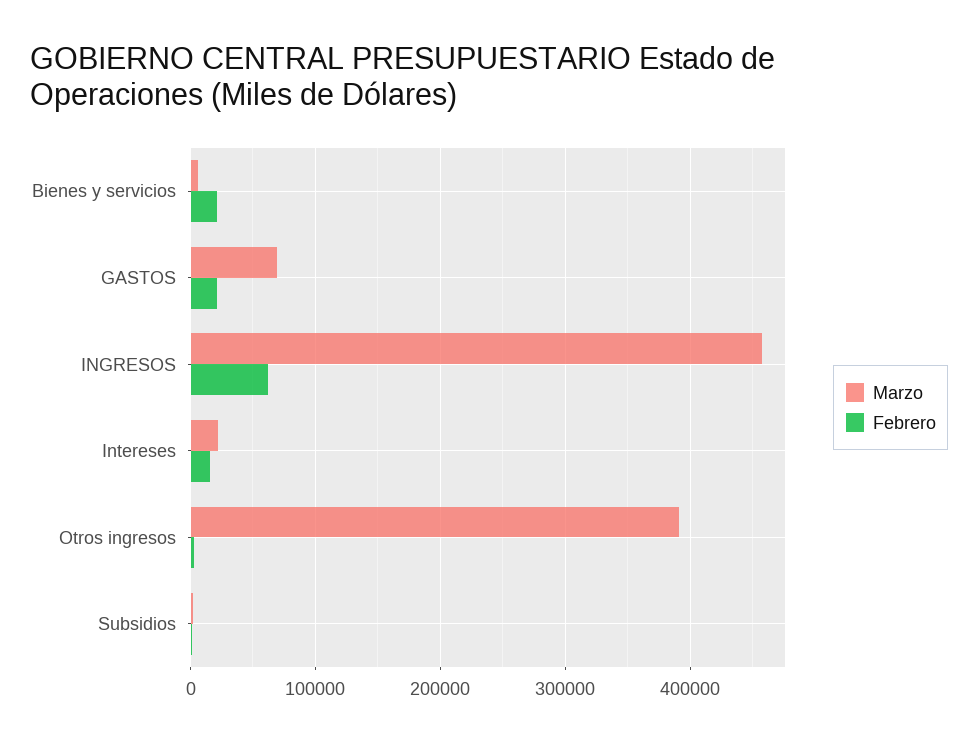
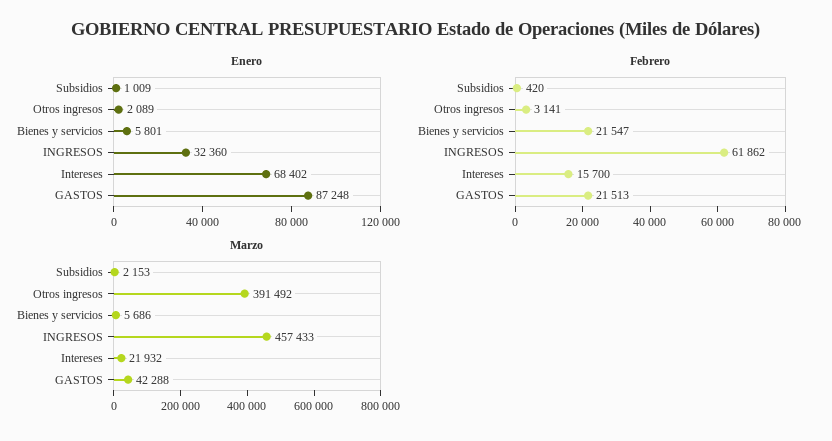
  {
    "Marzo": {
      "Bienes y servicios": 5686,
-     "GASTOS": 70000,
+     "GASTOS": 42288,
      "INGRESOS": 457433,
      "Intereses": 21932,
      "Otros ingresos": 391492,
      "Subsidios": 2153
    },
    "Febrero": {
      "Bienes y servicios": 21547,
      "GASTOS": 21513,
      "INGRESOS": 61862,
      "Intereses": 15700,
      "Otros ingresos": 3141,
      "Subsidios": 420
-   }
+   },
+   "Enero": {
+     "Subsidios": 1009,
+     "Otros ingresos": 2089,
+     "Bienes y servicios": 5801,
+     "INGRESOS": 32360,
+     "Intereses": 68402,
+     "GASTOS": 87248
+   }
  }

